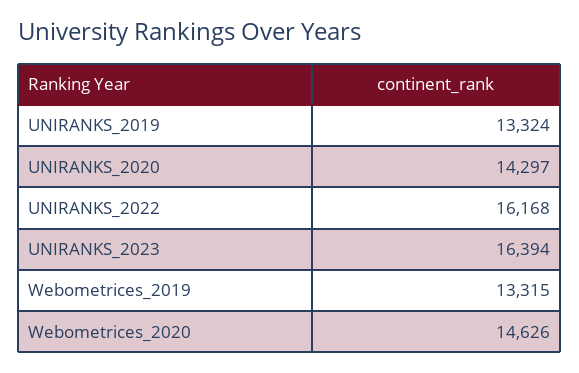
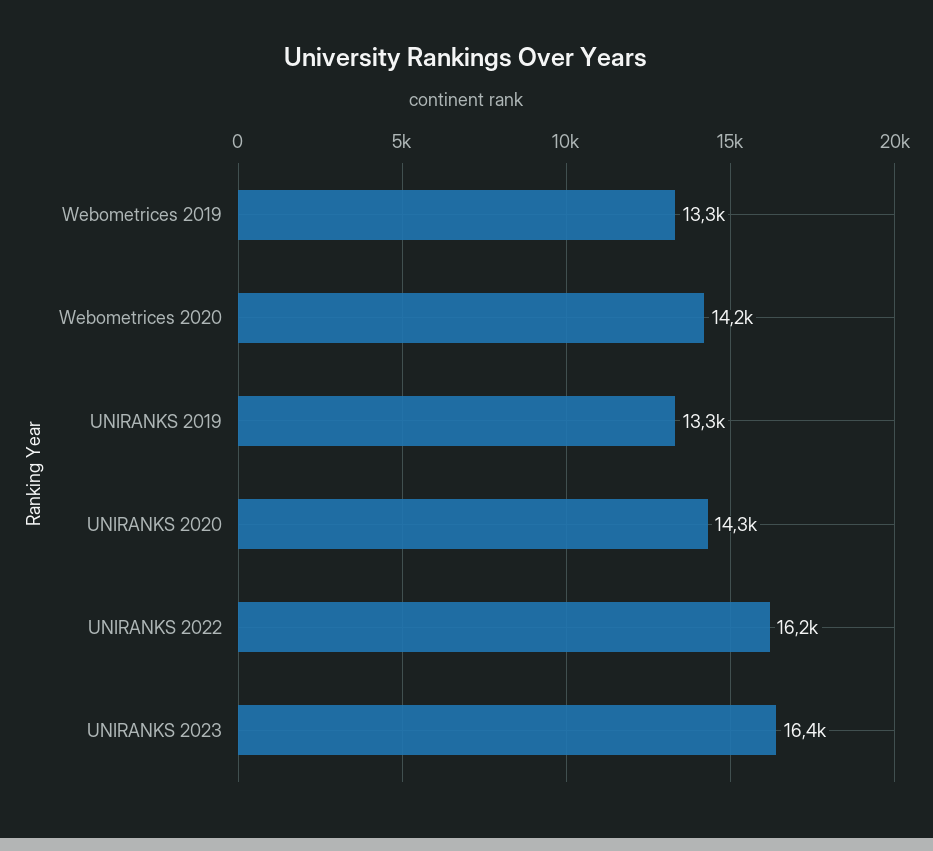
  {
    "UNIRANKS_2019": 13324,
    "UNIRANKS_2020": 14297,
    "UNIRANKS_2022": 16168,
    "UNIRANKS_2023": 16394,
    "Webometrices_2019": 13315,
-   "Webometrices_2020": 14626
+   "Webometrices_2020": 14200
  }

